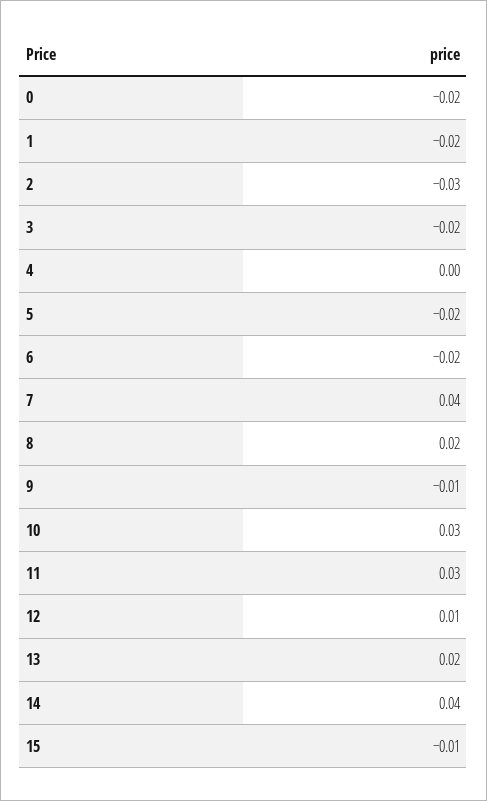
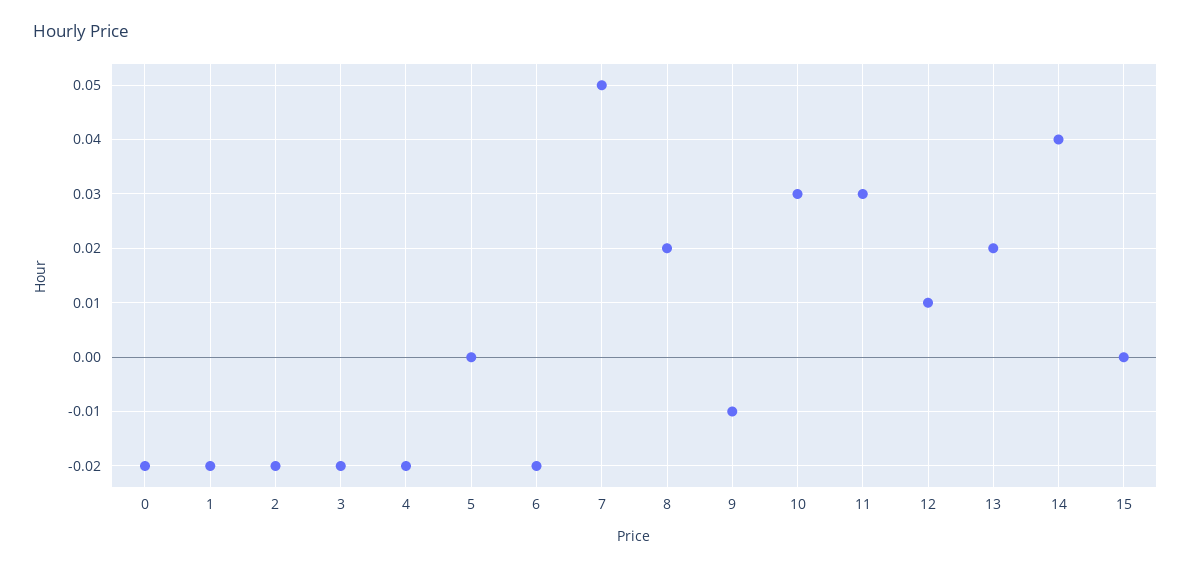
  {
    "0": -0.02,
    "1": -0.02,
-   "2": -0.03,
+   "2": -0.02,
    "3": -0.02,
-   "4": 0,
+   "4": -0.02,
-   "5": -0.02,
+   "5": 0,
    "6": -0.02,
-   "7": 0.04,
+   "7": 0.05,
    "8": 0.02,
    "9": -0.01,
    "10": 0.03,
    "11": 0.03,
    "12": 0.01,
    "13": 0.02,
    "14": 0.04,
-   "15": -0.01
+   "15": 0
  }

